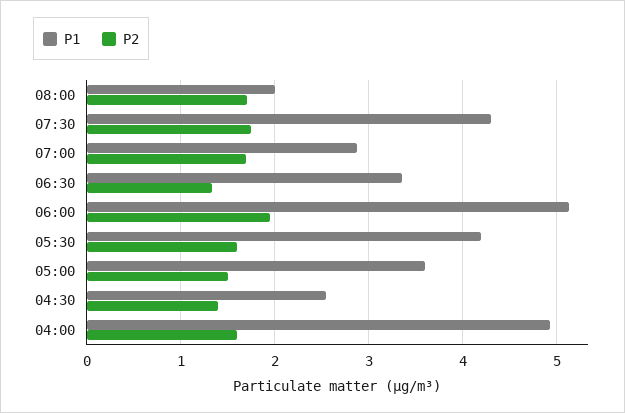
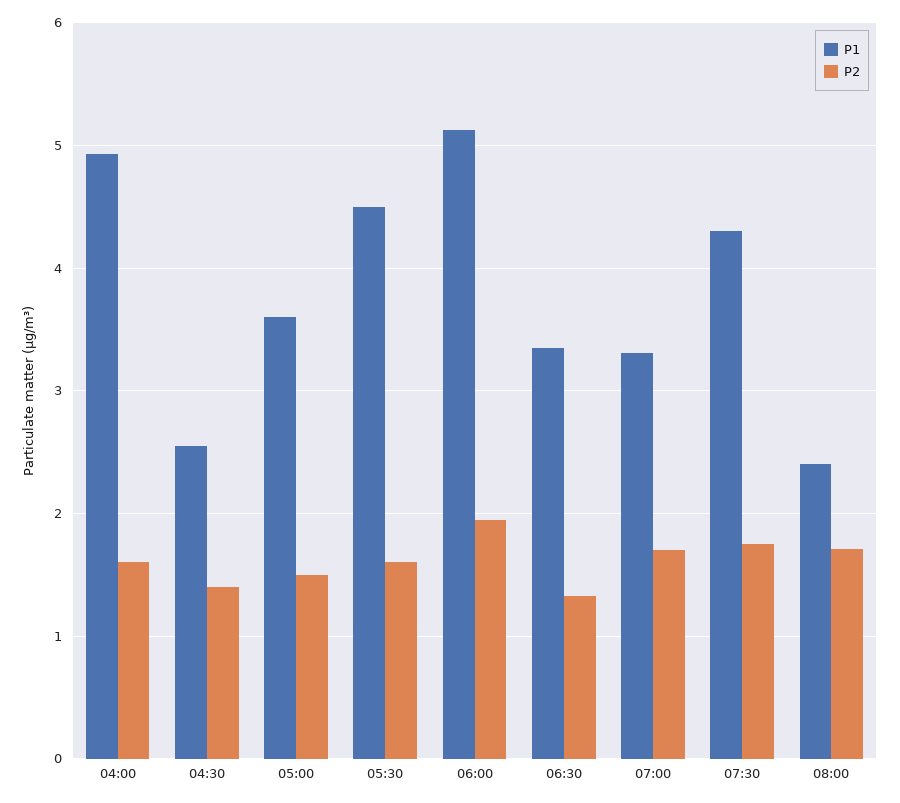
  {
    "P1": {
-     "08:00": 2,
+     "08:00": 2.4,
      "07:30": 4.3,
-     "07:00": 2.9,
+     "07:00": 3.3,
      "06:30": 3.4,
      "06:00": 5.1,
-     "05:30": 4.2,
+     "05:30": 4.5,
      "05:00": 3.6,
      "04:30": 2.6,
      "04:00": 4.9
    },
    "P2": {
      "08:00": 1.7,
      "07:30": 1.8,
      "07:00": 1.7,
      "06:30": 1.3,
      "06:00": 2,
      "05:30": 1.6,
      "05:00": 1.5,
      "04:30": 1.4,
      "04:00": 1.6
    }
  }

